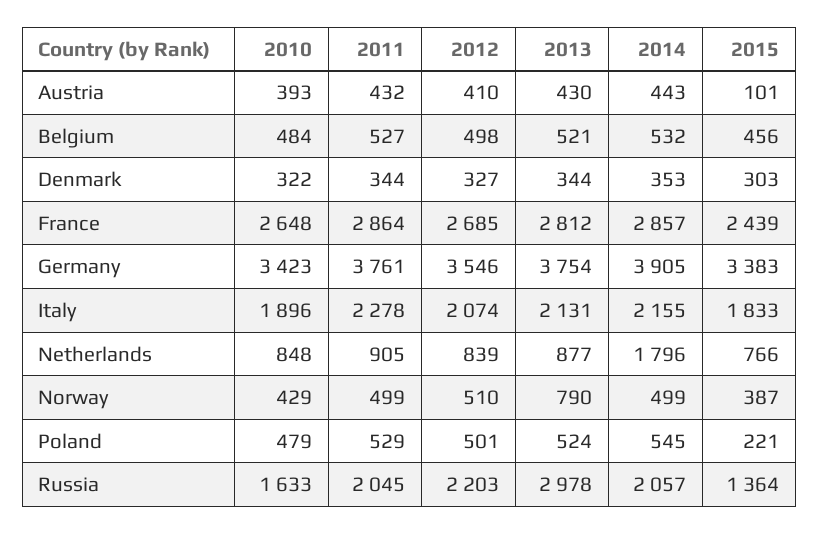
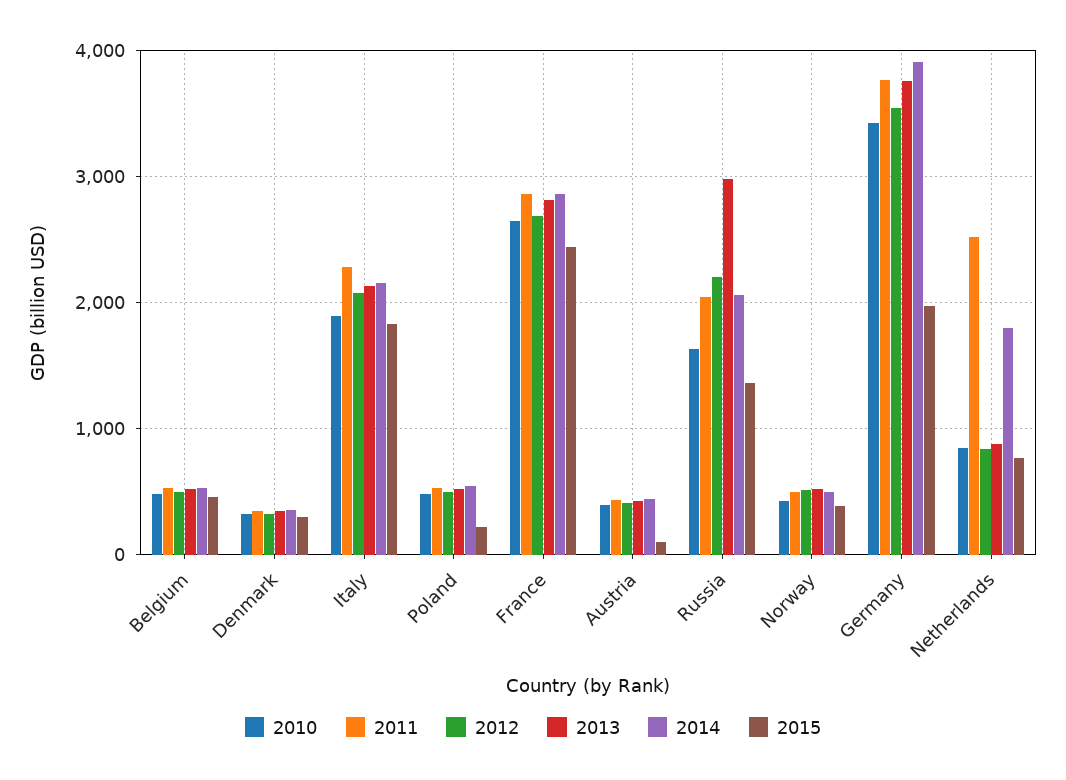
  {
    "2010": {
      "Austria": 393,
      "Belgium": 484,
      "Denmark": 322,
      "France": 2648,
      "Germany": 3423,
      "Italy": 1896,
      "Netherlands": 848,
      "Norway": 429,
      "Poland": 479,
      "Russia": 1633
    },
    "2011": {
      "Austria": 432,
      "Belgium": 527,
      "Denmark": 344,
      "France": 2864,
      "Germany": 3761,
      "Italy": 2278,
-     "Netherlands": 905,
+     "Netherlands": 2500,
      "Norway": 499,
      "Poland": 529,
      "Russia": 2045
    },
    "2012": {
      "Austria": 410,
      "Belgium": 498,
      "Denmark": 327,
      "France": 2685,
      "Germany": 3546,
      "Italy": 2074,
      "Netherlands": 839,
      "Norway": 510,
      "Poland": 501,
      "Russia": 2203
    },
    "2013": {
      "Austria": 430,
      "Belgium": 521,
      "Denmark": 344,
      "France": 2812,
      "Germany": 3754,
      "Italy": 2131,
      "Netherlands": 877,
-     "Norway": 790,
+     "Norway": 500,
      "Poland": 524,
      "Russia": 2978
    },
    "2014": {
      "Austria": 443,
      "Belgium": 532,
      "Denmark": 353,
      "France": 2857,
      "Germany": 3905,
      "Italy": 2155,
      "Netherlands": 1796,
      "Norway": 499,
      "Poland": 545,
      "Russia": 2057
    },
    "2015": {
      "Austria": 101,
      "Belgium": 456,
      "Denmark": 303,
      "France": 2439,
-     "Germany": 3383,
+     "Germany": 2000,
      "Italy": 1833,
      "Netherlands": 766,
      "Norway": 387,
      "Poland": 221,
      "Russia": 1364
    }
  }

